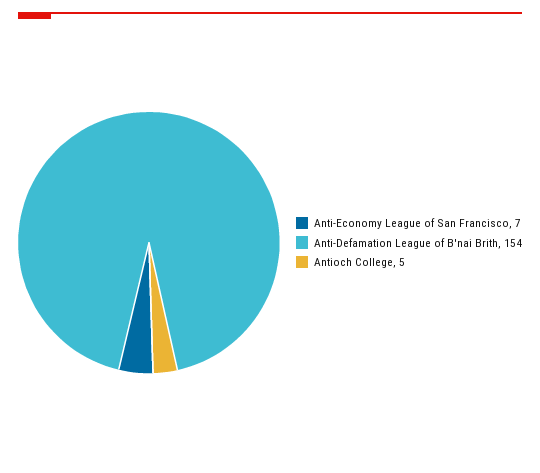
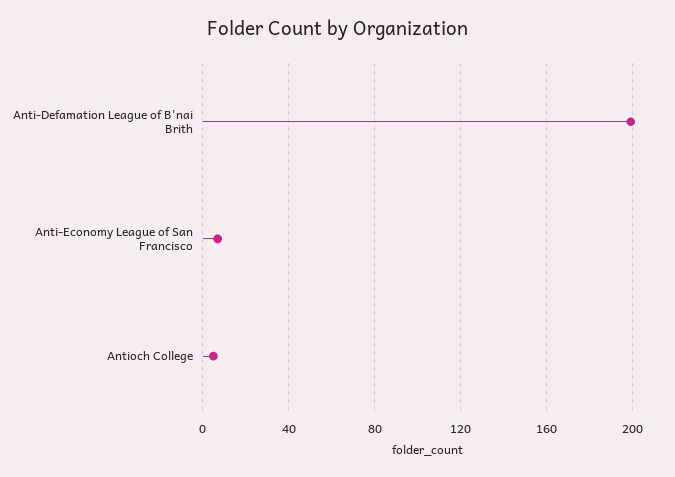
  {
    "Anti-Economy League of San Francisco": 7,
-   "Anti-Defamation League of B'nai Brith": 154,
+   "Anti-Defamation League of B'nai Brith": 200,
    "Antioch College": 5
  }

